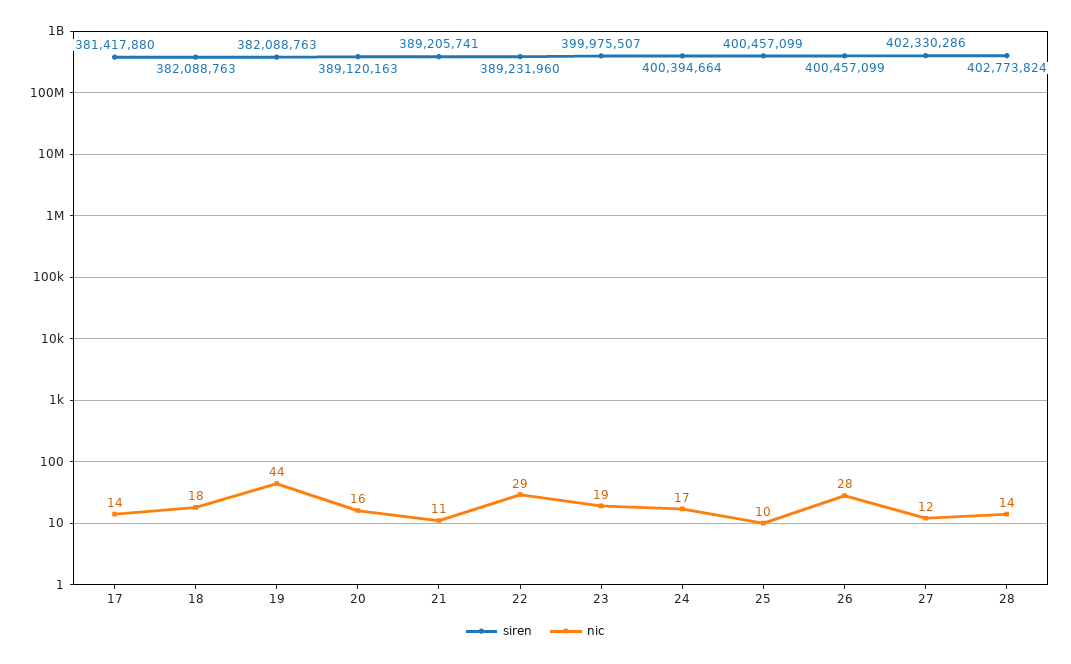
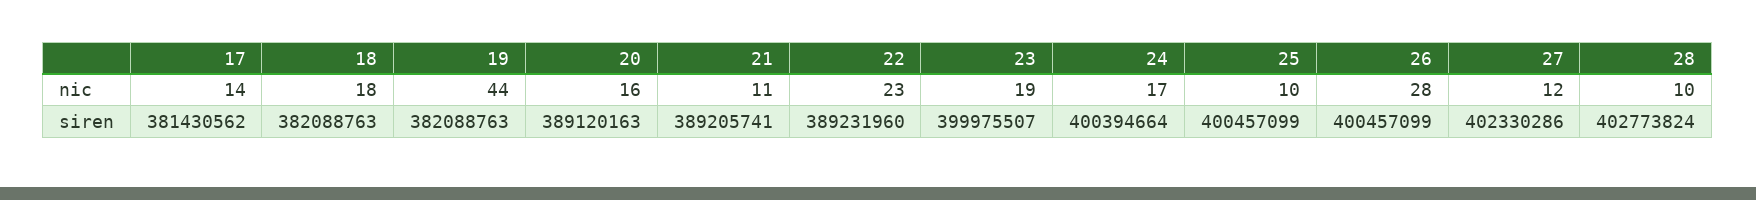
  {
    "siren": {
-     "17": 381417880,
+     "17": 381430562,
      "18": 382088763,
      "19": 382088763,
      "20": 389120163,
      "21": 389205741,
      "22": 389231960,
      "23": 399975507,
      "24": 400394664,
      "25": 400457099,
      "26": 400457099,
      "27": 402330286,
      "28": 402773824
    },
    "nic": {
      "17": 14,
      "18": 18,
      "19": 44,
      "20": 16,
      "21": 11,
-     "22": 29,
+     "22": 23,
      "23": 19,
      "24": 17,
      "25": 10,
      "26": 28,
      "27": 12,
-     "28": 14
+     "28": 10
    }
  }

